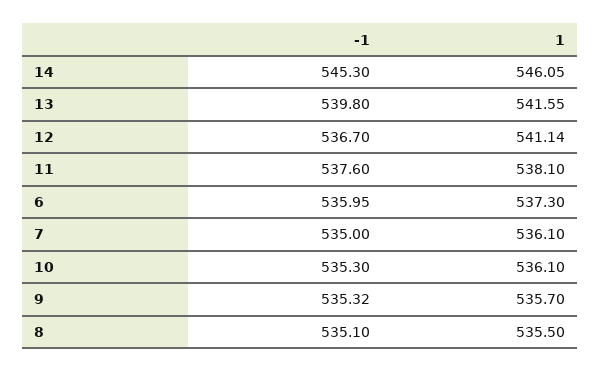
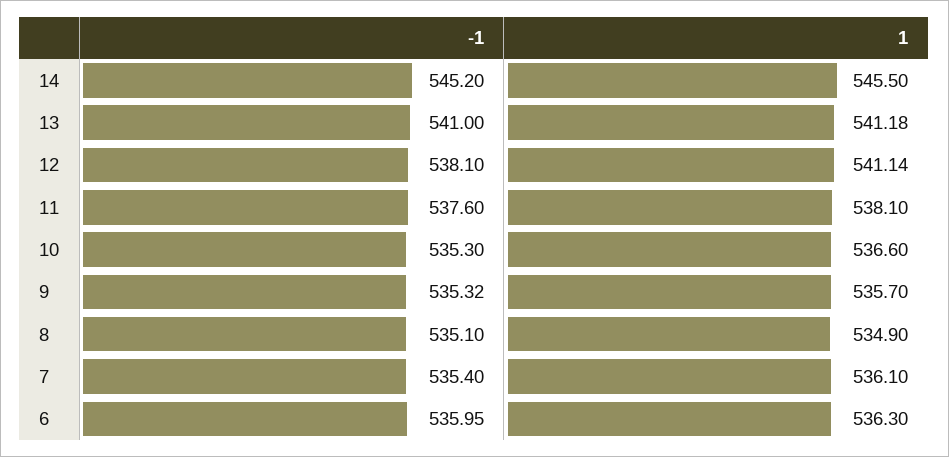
  {
    "-1": {
-     "14": 545.3,
+     "14": 545.2,
-     "13": 539.8,
+     "13": 541,
-     "12": 536.7,
+     "12": 538.1,
      "11": 537.6,
      "6": 535.95,
-     "7": 535,
+     "7": 535.4,
      "10": 535.3,
      "9": 535.32,
      "8": 535.1
    },
    "1": {
-     "14": 546.05,
+     "14": 545.5,
-     "13": 541.55,
+     "13": 541.18,
      "12": 541.14,
      "11": 538.1,
-     "6": 537.3,
+     "6": 536.3,
      "7": 536.1,
-     "10": 536.1,
+     "10": 536.6,
      "9": 535.7,
-     "8": 535.5
+     "8": 534.9
    }
  }

